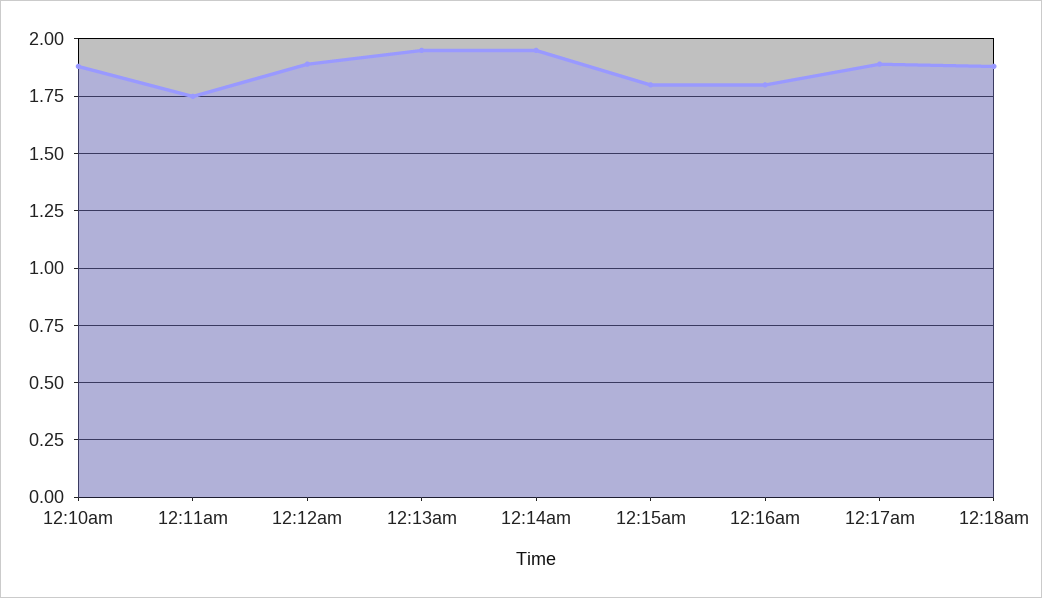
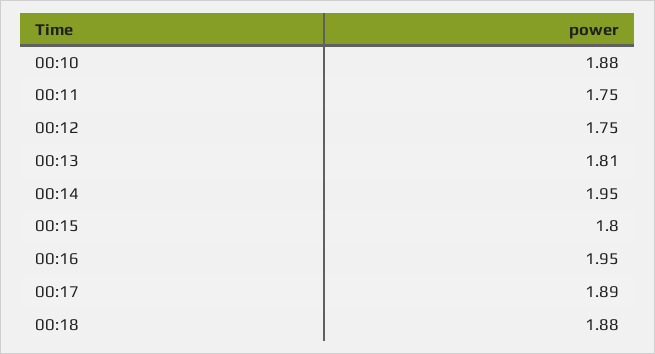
  {
    "12:10am": 1.88,
    "12:11am": 1.75,
-   "12:12am": 1.9,
+   "12:12am": 1.75,
-   "12:13am": 1.95,
+   "12:13am": 1.81,
    "12:14am": 1.95,
    "12:15am": 1.8,
-   "12:16am": 1.8,
+   "12:16am": 1.95,
    "12:17am": 1.89,
    "12:18am": 1.88
  }

